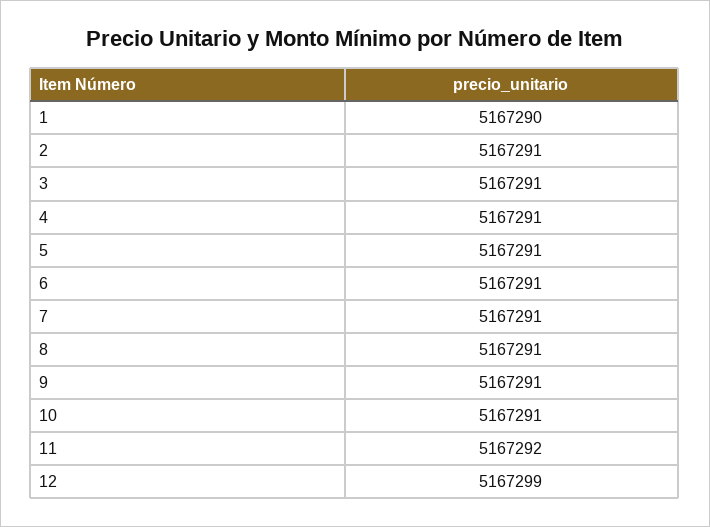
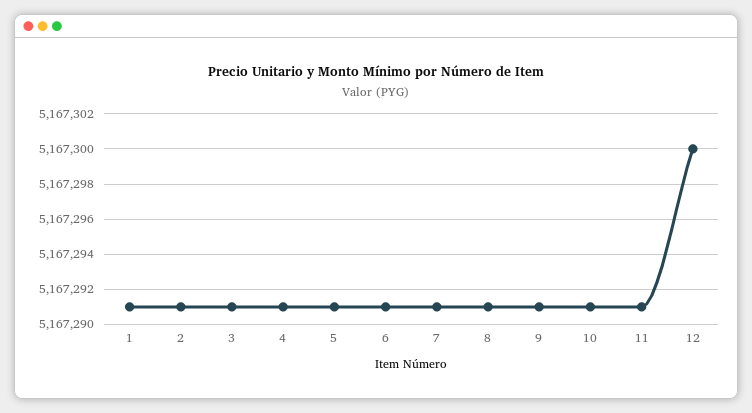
  {
-   "1": 5167290,
+   "1": 5167291,
    "2": 5167291,
    "3": 5167291,
    "4": 5167291,
    "5": 5167291,
    "6": 5167291,
    "7": 5167291,
    "8": 5167291,
    "9": 5167291,
    "10": 5167291,
-   "11": 5167292,
+   "11": 5167291,
-   "12": 5167299
+   "12": 5167300
  }

